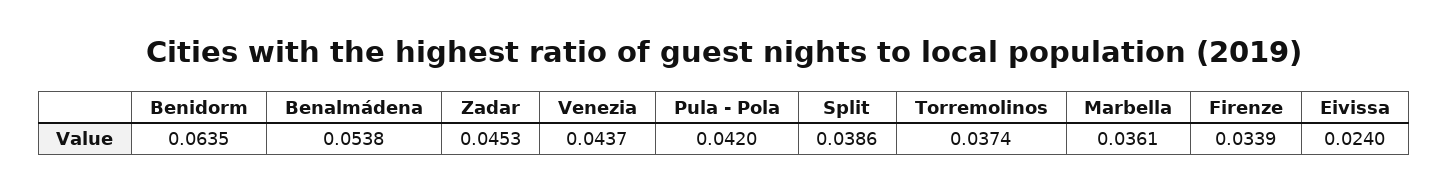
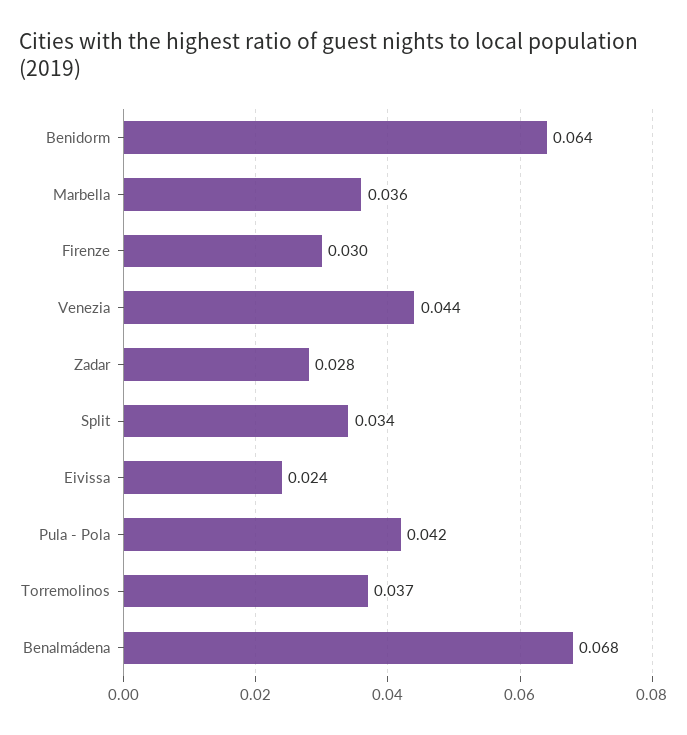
  {
    "Benidorm": 0.0635,
-   "Benalmádena": 0.0538,
+   "Benalmádena": 0.068,
-   "Zadar": 0.0453,
+   "Zadar": 0.028,
    "Venezia": 0.0437,
    "Pula - Pola": 0.042,
-   "Split": 0.0386,
+   "Split": 0.034,
    "Torremolinos": 0.0374,
    "Marbella": 0.0361,
-   "Firenze": 0.0339,
+   "Firenze": 0.03,
    "Eivissa": 0.024
  }

